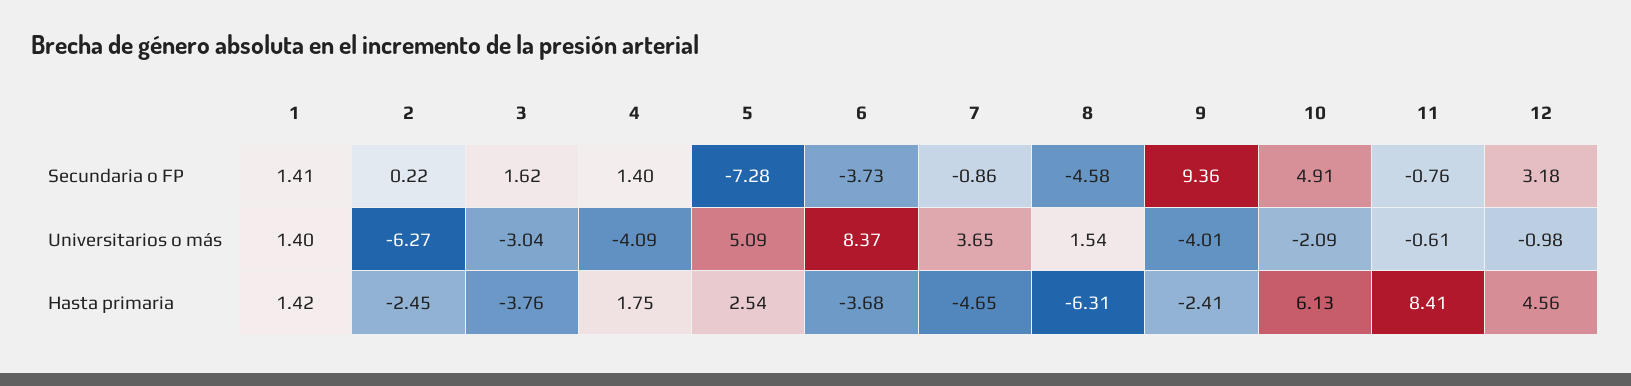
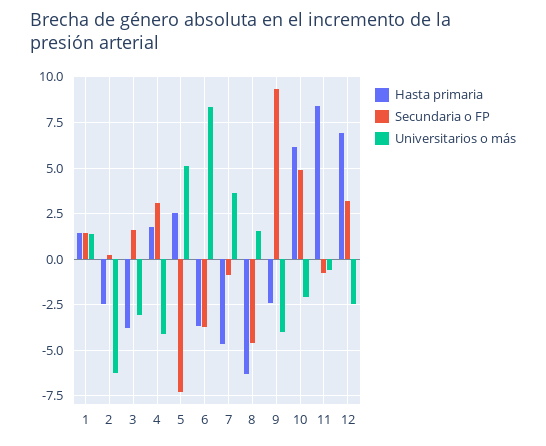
  {
    "Secundaria o FP": {
      "1": 1.41,
      "2": 0.22,
      "3": 1.62,
-     "4": 1.4,
+     "4": 3,
      "5": -7.28,
      "6": -3.73,
      "7": -0.86,
      "8": -4.58,
      "9": 9.36,
      "10": 4.91,
      "11": -0.76,
      "12": 3.18
    },
    "Universitarios o más": {
      "1": 1.4,
      "2": -6.27,
      "3": -3.04,
      "4": -4.09,
      "5": 5.09,
      "6": 8.37,
      "7": 3.65,
      "8": 1.54,
      "9": -4.01,
      "10": -2.09,
      "11": -0.61,
-     "12": -0.98
+     "12": -2.5
    },
    "Hasta primaria": {
      "1": 1.42,
      "2": -2.45,
      "3": -3.76,
      "4": 1.75,
      "5": 2.54,
      "6": -3.68,
      "7": -4.65,
      "8": -6.31,
      "9": -2.41,
      "10": 6.13,
      "11": 8.41,
-     "12": 4.56
+     "12": 7
    }
  }

